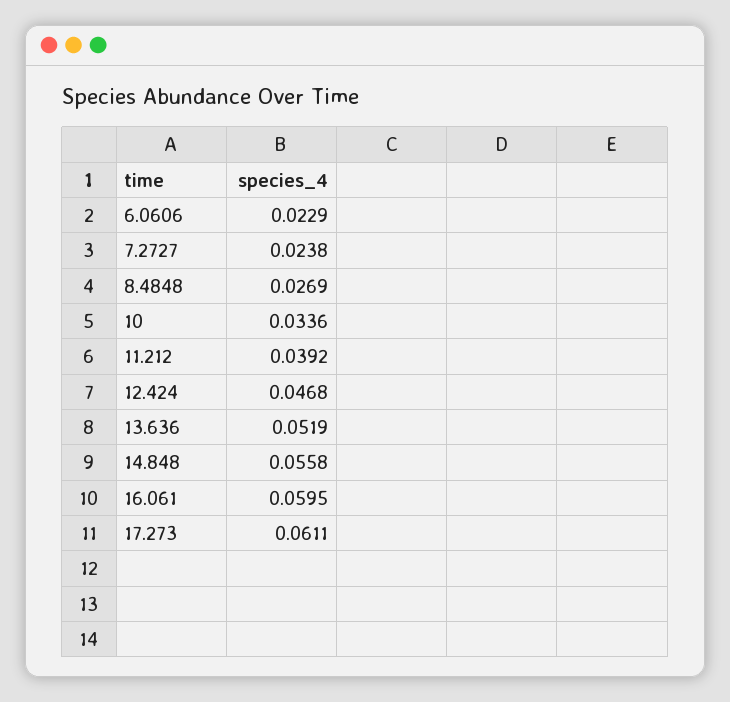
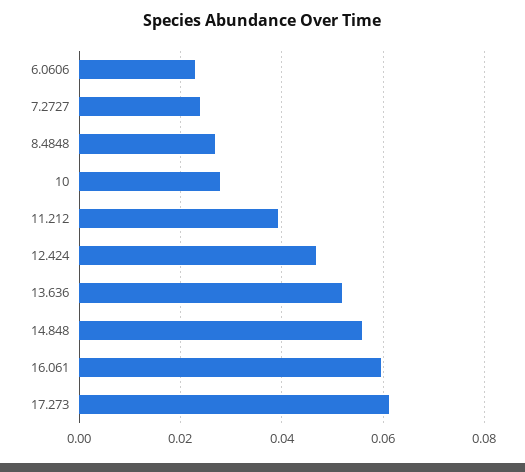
  {
    "6.0606": 0.0229,
    "7.2727": 0.0238,
    "8.4848": 0.0269,
-   "10": 0.0336,
+   "10": 0.028,
    "11.212": 0.0392,
    "12.424": 0.0468,
    "13.636": 0.0519,
    "14.848": 0.0558,
    "16.061": 0.0595,
    "17.273": 0.0611
  }

